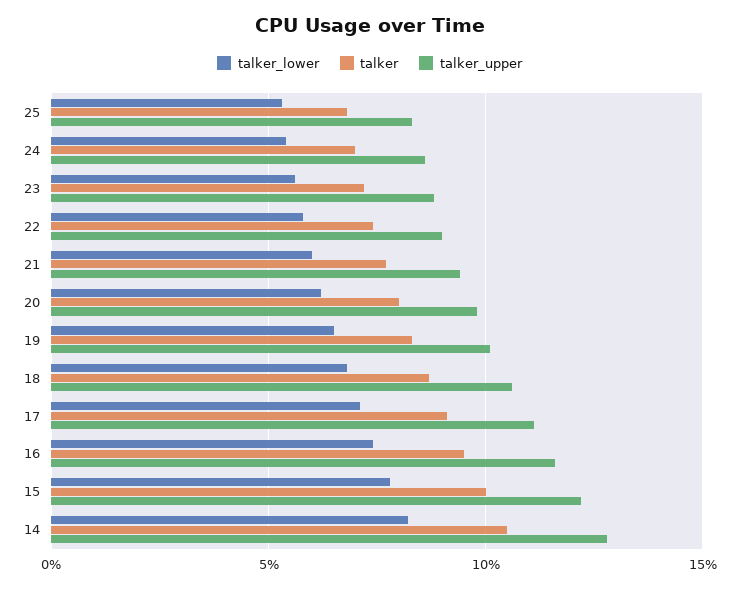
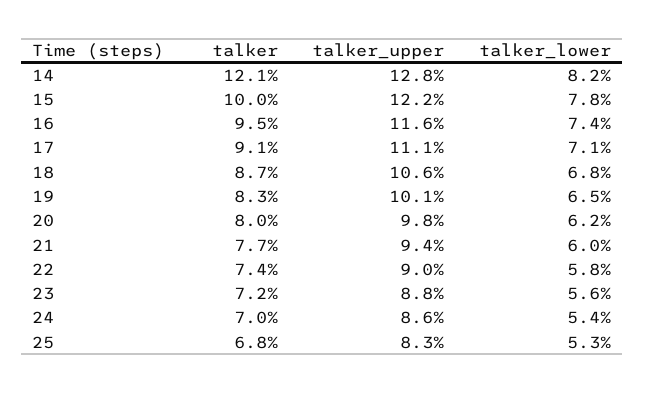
  {
    "talker_lower": {
      "25": 5.3,
      "24": 5.4,
      "23": 5.6,
      "22": 5.8,
      "21": 6,
      "20": 6.2,
      "19": 6.5,
      "18": 6.8,
      "17": 7.1,
      "16": 7.4,
      "15": 7.8,
      "14": 8.2
    },
    "talker": {
      "25": 6.8,
      "24": 7,
      "23": 7.2,
      "22": 7.4,
      "21": 7.7,
      "20": 8,
      "19": 8.3,
      "18": 8.7,
      "17": 9.1,
      "16": 9.5,
      "15": 10,
-     "14": 10.5
+     "14": 12.1
    },
    "talker_upper": {
      "25": 8.3,
      "24": 8.6,
      "23": 8.8,
      "22": 9,
      "21": 9.4,
      "20": 9.8,
      "19": 10.1,
      "18": 10.6,
      "17": 11.1,
      "16": 11.6,
      "15": 12.2,
      "14": 12.8
    }
  }

